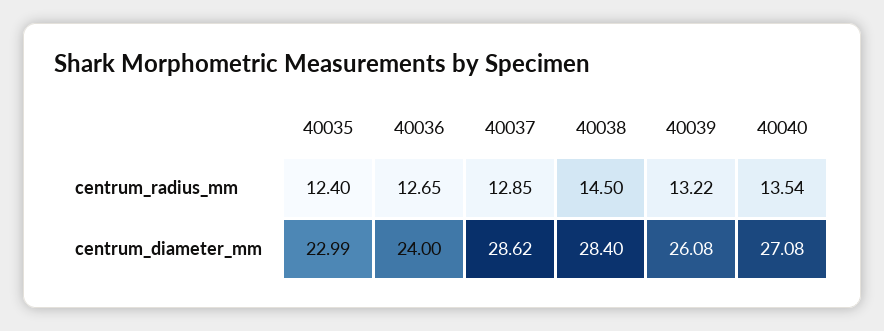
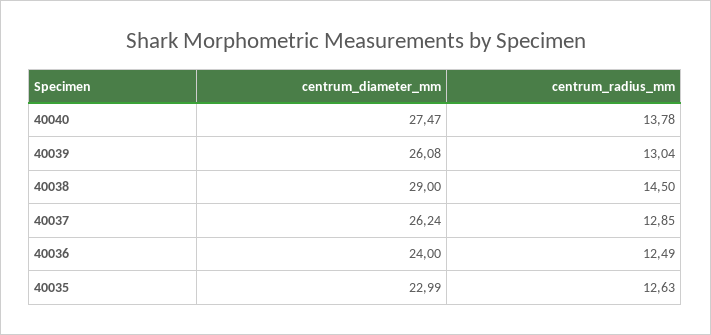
  {
    "40035": {
-     "centrum_radius_mm": 12.4,
+     "centrum_radius_mm": 12.63,
      "centrum_diameter_mm": 22.99
    },
    "40036": {
-     "centrum_radius_mm": 12.65,
+     "centrum_radius_mm": 12.49,
      "centrum_diameter_mm": 24
    },
    "40037": {
      "centrum_radius_mm": 12.85,
-     "centrum_diameter_mm": 28.62
+     "centrum_diameter_mm": 26.24
    },
    "40038": {
      "centrum_radius_mm": 14.5,
-     "centrum_diameter_mm": 28.4
+     "centrum_diameter_mm": 29
    },
    "40039": {
-     "centrum_radius_mm": 13.22,
+     "centrum_radius_mm": 13.04,
      "centrum_diameter_mm": 26.08
    },
    "40040": {
-     "centrum_radius_mm": 13.54,
+     "centrum_radius_mm": 13.78,
-     "centrum_diameter_mm": 27.08
+     "centrum_diameter_mm": 27.47
    }
  }

